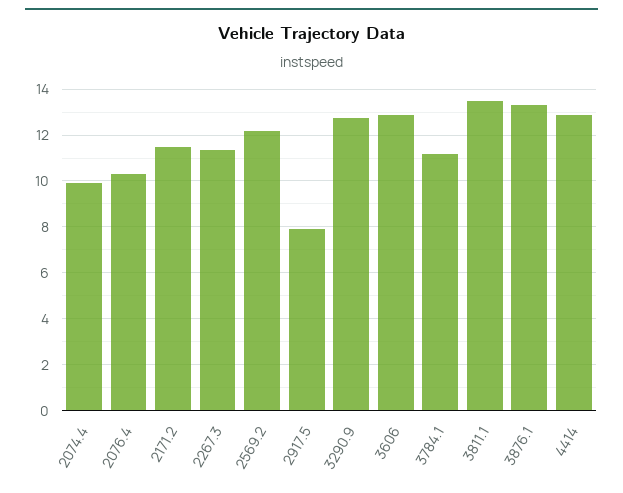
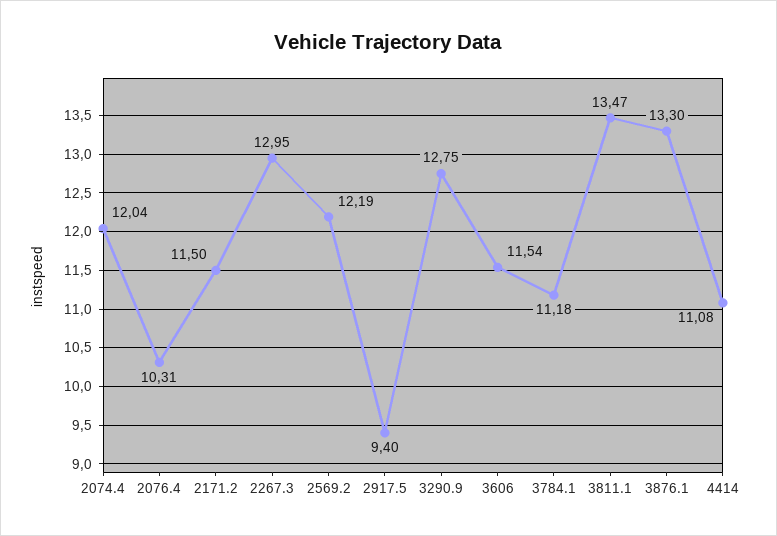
  {
-   "2074.4": 10,
+   "2074.4": 12.04,
    "2076.4": 10.31,
    "2171.2": 11.5,
-   "2267.3": 11.5,
+   "2267.3": 12.95,
    "2569.2": 12.19,
-   "2917.5": 8,
+   "2917.5": 9.4,
    "3290.9": 12.75,
-   "3606": 13,
+   "3606": 11.54,
    "3784.1": 11.18,
    "3811.1": 13.47,
    "3876.1": 13.3,
-   "4414": 13
+   "4414": 11.08
  }

